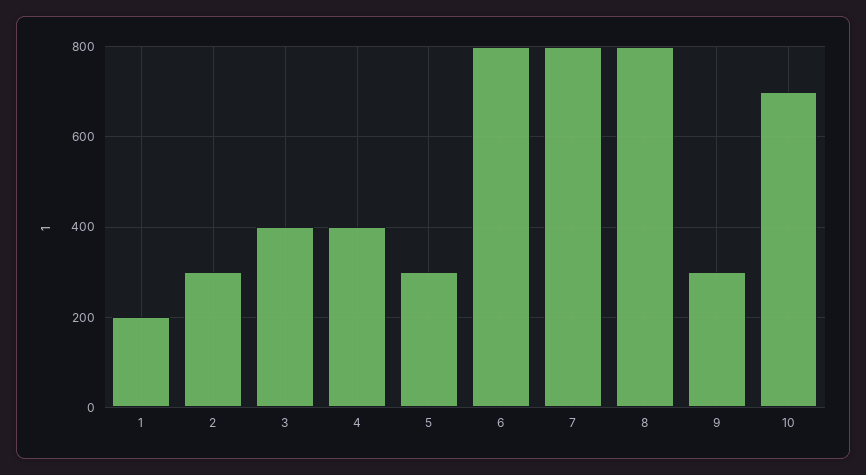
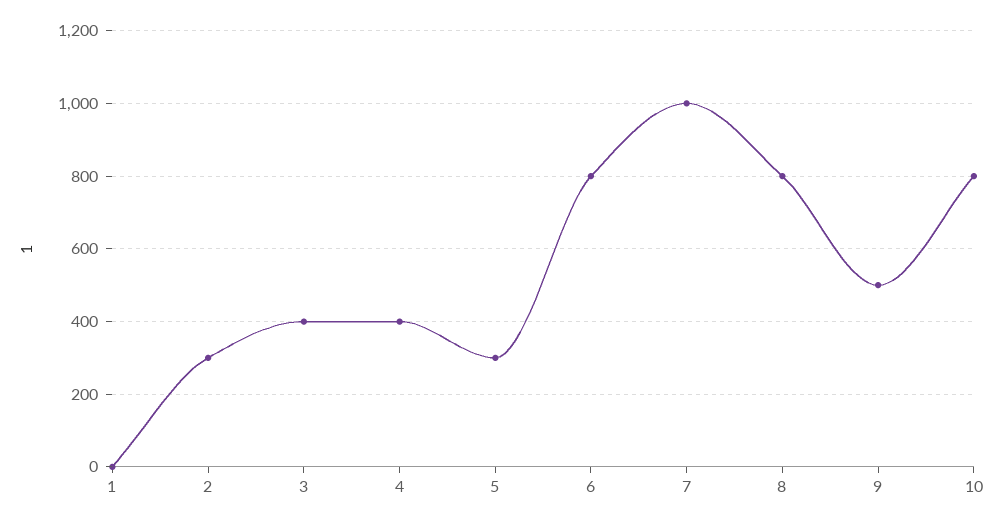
  {
-   "1": 200,
+   "1": 0,
    "2": 300,
    "3": 400,
    "4": 400,
    "5": 300,
    "6": 800,
-   "7": 800,
+   "7": 1000,
    "8": 800,
-   "9": 300,
+   "9": 500,
-   "10": 700
+   "10": 800
  }

